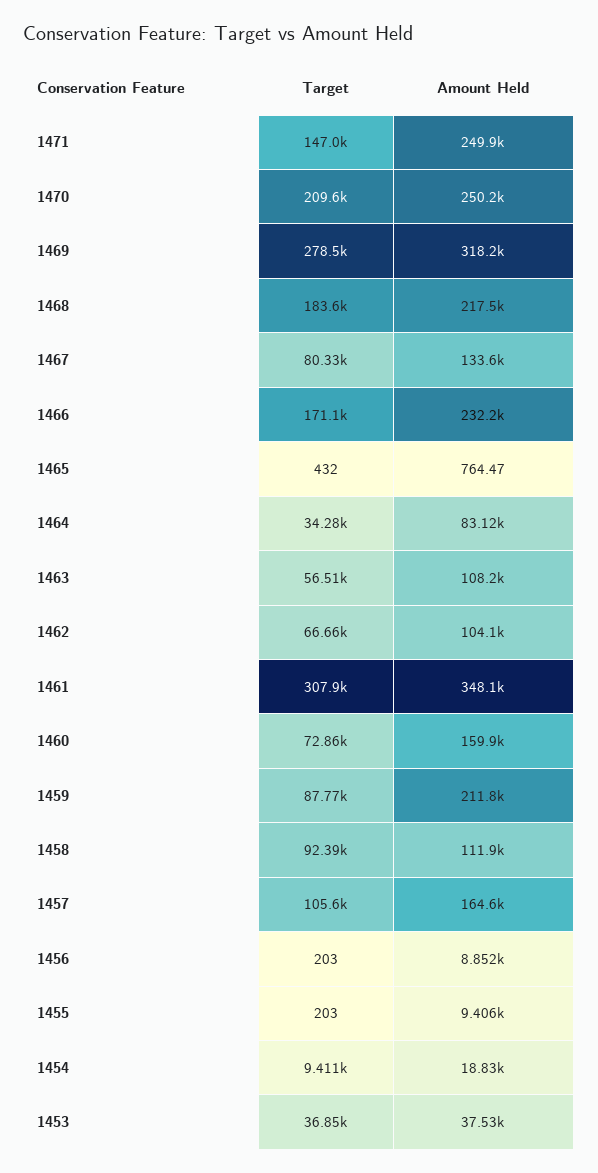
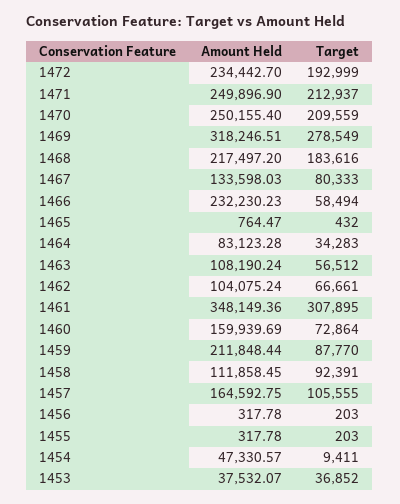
  {
    "Target": {
-     "1471": 147000,
+     "1471": 212937,
      "1470": 209559,
      "1469": 278549,
      "1468": 183616,
      "1467": 80333,
-     "1466": 171100,
+     "1466": 58494,
      "1465": 432,
      "1464": 34283,
      "1463": 56512,
      "1462": 66661,
      "1461": 307895,
      "1460": 72864,
      "1459": 87770,
      "1458": 92391,
      "1457": 105555,
      "1456": 203,
      "1455": 203,
      "1454": 9411,
-     "1453": 36852
+     "1453": 36852,
+     "1472": 192999
    },
    "Amount Held": {
      "1471": 249896.9,
      "1470": 250155.4,
      "1469": 318246.51,
      "1468": 217497.2,
      "1467": 133598.03,
      "1466": 232230.23,
      "1465": 764.47,
      "1464": 83123.28,
      "1463": 108190.24,
      "1462": 104075.24,
      "1461": 348149.36,
      "1460": 159939.69,
      "1459": 211848.44,
      "1458": 111858.45,
      "1457": 164592.75,
-     "1456": 8852,
+     "1456": 317.78,
-     "1455": 9406,
+     "1455": 317.78,
-     "1454": 18830,
+     "1454": 47330.57,
-     "1453": 37532.07
+     "1453": 37532.07,
+     "1472": 234442.7
    }
  }

